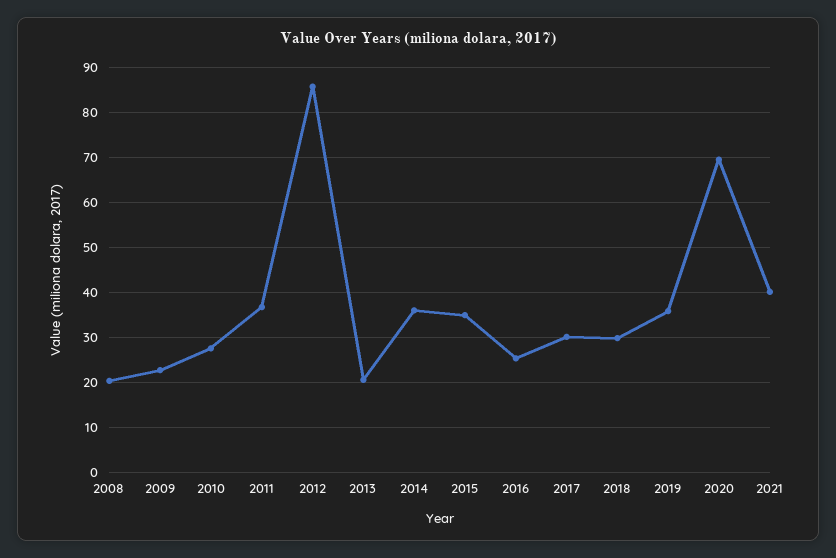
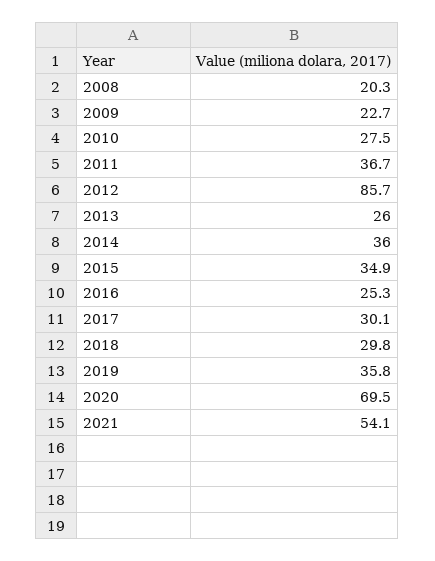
  {
    "2008": 20.3,
    "2009": 22.7,
    "2010": 27.5,
    "2011": 36.7,
    "2012": 85.7,
-   "2013": 20,
+   "2013": 26,
    "2014": 36,
    "2015": 34.9,
    "2016": 25.3,
    "2017": 30.1,
    "2018": 29.8,
    "2019": 35.8,
    "2020": 69.5,
-   "2021": 40
+   "2021": 54.1
  }

